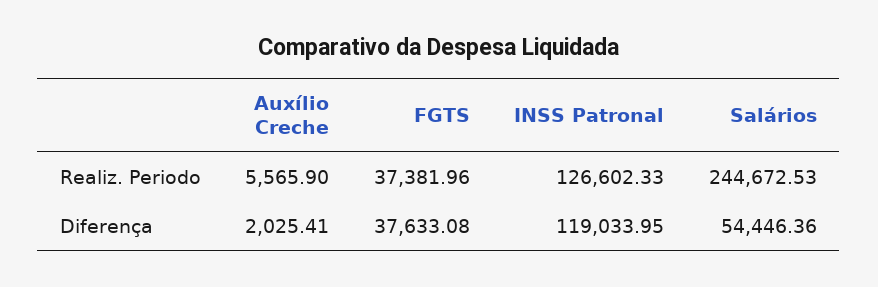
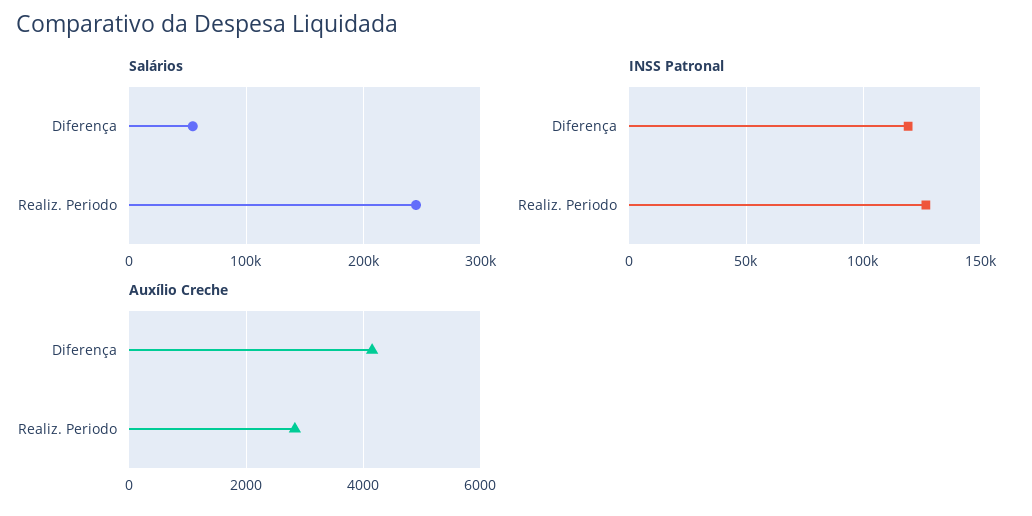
  {
    "Auxílio Creche": {
-     "Realiz. Periodo": 5565.9,
+     "Realiz. Periodo": 2800,
-     "Diferença": 2025.41
+     "Diferença": 4200
    },
-   "FGTS": {
-     "Realiz. Periodo": 37381.96,
-     "Diferença": 37633.08
-   },
    "INSS Patronal": {
      "Realiz. Periodo": 126602.33,
      "Diferença": 119033.95
    },
    "Salários": {
      "Realiz. Periodo": 244672.53,
      "Diferença": 54446.36
    }
  }

